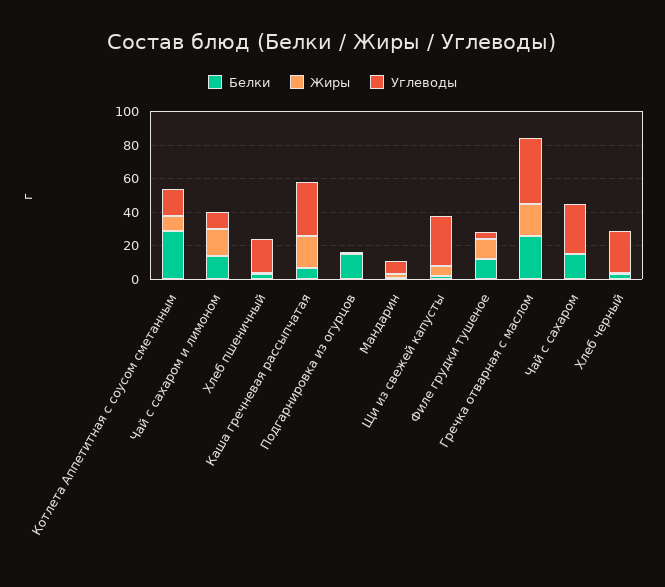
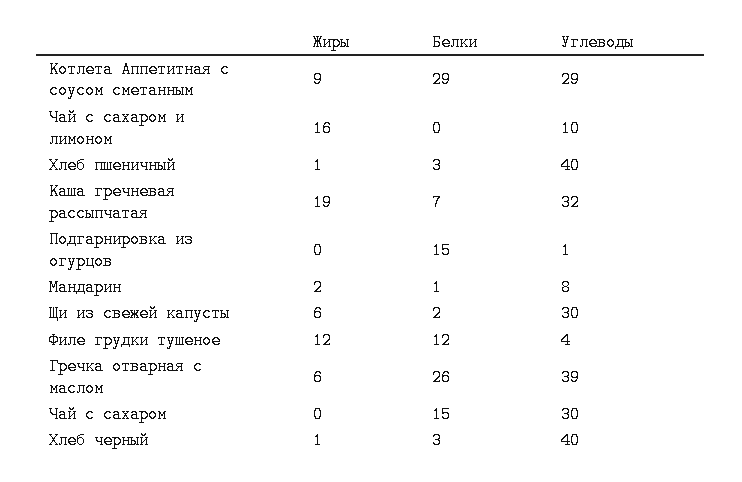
  {
    "Белки": {
      "Котлета Аппетитная с соусом сметанным": 29,
-     "Чай с сахаром и лимоном": 15,
+     "Чай с сахаром и лимоном": 0,
      "Хлеб пшеничный": 3,
      "Каша гречневая рассыпчатая": 7,
      "Подгарнировка из огурцов": 15,
      "Мандарин": 1,
      "Щи из свежей капусты": 2,
      "Филе грудки тушеное": 12,
      "Гречка отварная с маслом": 26,
      "Чай с сахаром": 15,
      "Хлеб черный": 3
    },
    "Жиры": {
      "Котлета Аппетитная с соусом сметанным": 9,
      "Чай с сахаром и лимоном": 16,
      "Хлеб пшеничный": 1,
      "Каша гречневая рассыпчатая": 19,
      "Подгарнировка из огурцов": 0,
      "Мандарин": 2,
      "Щи из свежей капусты": 6,
      "Филе грудки тушеное": 12,
-     "Гречка отварная с маслом": 20,
+     "Гречка отварная с маслом": 6,
      "Чай с сахаром": 0,
      "Хлеб черный": 1
    },
    "Углеводы": {
-     "Котлета Аппетитная с соусом сметанным": 15,
+     "Котлета Аппетитная с соусом сметанным": 29,
      "Чай с сахаром и лимоном": 10,
-     "Хлеб пшеничный": 20,
+     "Хлеб пшеничный": 40,
      "Каша гречневая рассыпчатая": 32,
      "Подгарнировка из огурцов": 1,
      "Мандарин": 8,
      "Щи из свежей капусты": 30,
      "Филе грудки тушеное": 4,
      "Гречка отварная с маслом": 39,
      "Чай с сахаром": 30,
-     "Хлеб черный": 25
+     "Хлеб черный": 40
    }
  }

